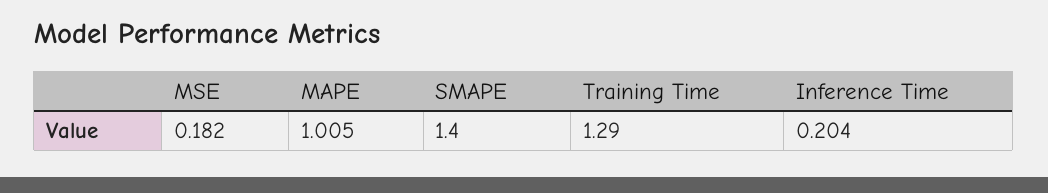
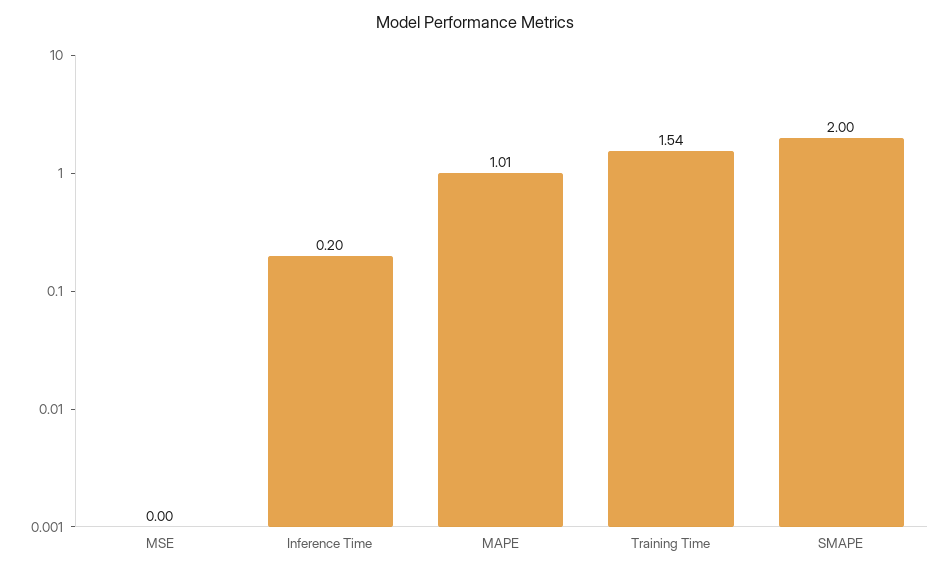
  {
-   "MSE": 0.182,
+   "MSE": 0,
    "MAPE": 1.005,
-   "SMAPE": 1.4,
+   "SMAPE": 2,
-   "Training Time": 1.29,
+   "Training Time": 1.54,
    "Inference Time": 0.204
  }

